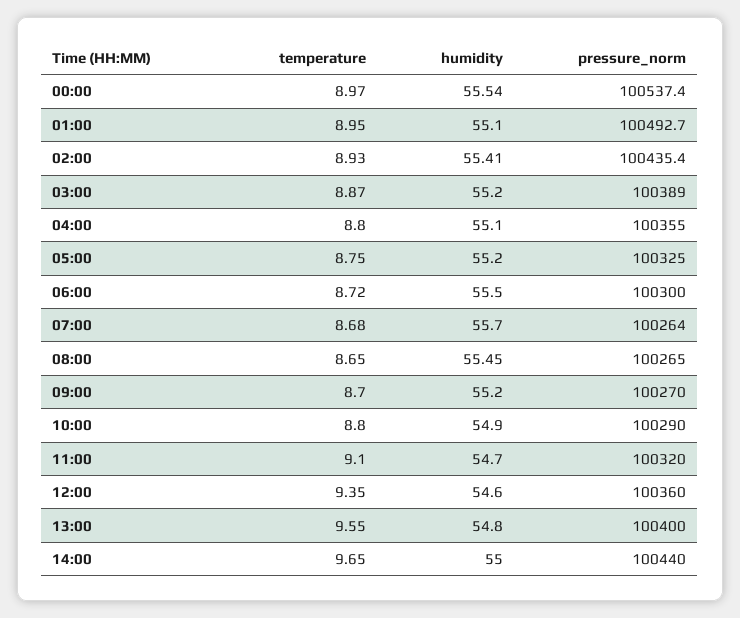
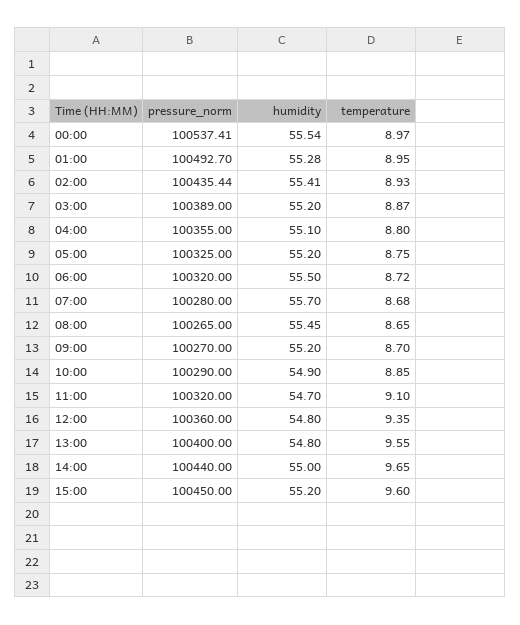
  {
    "temperature": {
      "00:00": 8.97,
      "01:00": 8.95,
      "02:00": 8.93,
      "03:00": 8.87,
      "04:00": 8.8,
      "05:00": 8.75,
      "06:00": 8.72,
      "07:00": 8.68,
      "08:00": 8.65,
      "09:00": 8.7,
-     "10:00": 8.8,
+     "10:00": 8.85,
      "11:00": 9.1,
      "12:00": 9.35,
      "13:00": 9.55,
-     "14:00": 9.65
+     "14:00": 9.65,
+     "15:00": 9.6
    },
    "humidity": {
      "00:00": 55.54,
-     "01:00": 55.1,
+     "01:00": 55.28,
      "02:00": 55.41,
      "03:00": 55.2,
      "04:00": 55.1,
      "05:00": 55.2,
      "06:00": 55.5,
      "07:00": 55.7,
      "08:00": 55.45,
      "09:00": 55.2,
      "10:00": 54.9,
      "11:00": 54.7,
-     "12:00": 54.6,
+     "12:00": 54.8,
      "13:00": 54.8,
-     "14:00": 55
+     "14:00": 55,
+     "15:00": 55.2
    },
    "pressure_norm": {
      "00:00": 100537.41,
      "01:00": 100492.7,
      "02:00": 100435.44,
      "03:00": 100389,
      "04:00": 100355,
      "05:00": 100325,
-     "06:00": 100300,
+     "06:00": 100320,
-     "07:00": 100264,
+     "07:00": 100280,
      "08:00": 100265,
      "09:00": 100270,
      "10:00": 100290,
      "11:00": 100320,
      "12:00": 100360,
      "13:00": 100400,
-     "14:00": 100440
+     "14:00": 100440,
+     "15:00": 100450
    }
  }

